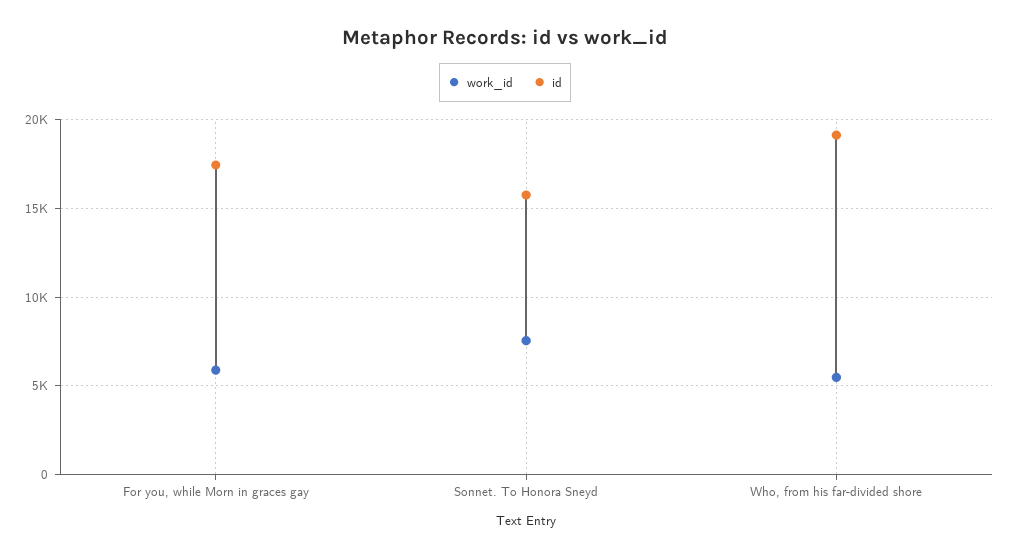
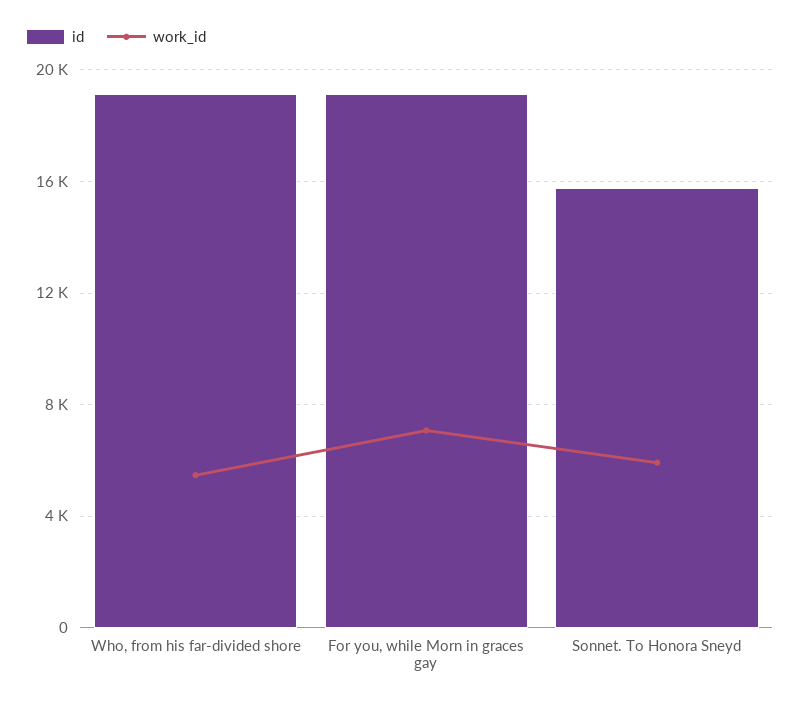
  {
    "work_id": {
-     "For you, while Morn in graces gay": 6000,
+     "For you, while Morn in graces gay": 7000,
-     "Sonnet. To Honora Sneyd": 7500,
+     "Sonnet. To Honora Sneyd": 6000,
      "Who, from his far-divided shore": 5500
    },
    "id": {
-     "For you, while Morn in graces gay": 17500,
+     "For you, while Morn in graces gay": 19000,
      "Sonnet. To Honora Sneyd": 16000,
      "Who, from his far-divided shore": 19000
    }
  }

